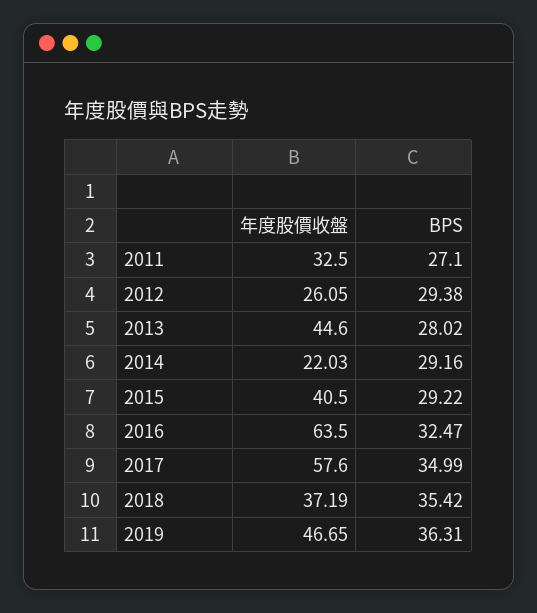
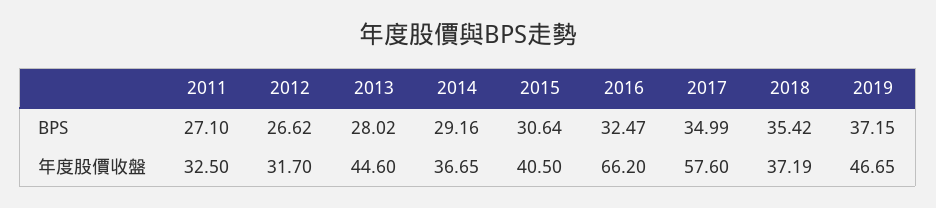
  {
    "年度股價收盤": {
      "2011": 32.5,
-     "2012": 26.05,
+     "2012": 31.7,
      "2013": 44.6,
-     "2014": 22.03,
+     "2014": 36.65,
      "2015": 40.5,
-     "2016": 63.5,
+     "2016": 66.2,
      "2017": 57.6,
      "2018": 37.19,
      "2019": 46.65
    },
    "BPS": {
      "2011": 27.1,
-     "2012": 29.38,
+     "2012": 26.62,
      "2013": 28.02,
      "2014": 29.16,
-     "2015": 29.22,
+     "2015": 30.64,
      "2016": 32.47,
      "2017": 34.99,
      "2018": 35.42,
-     "2019": 36.31
+     "2019": 37.15
    }
  }

